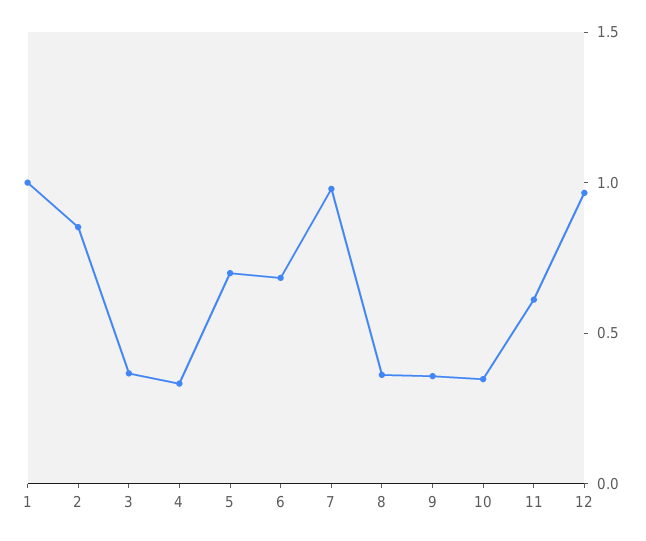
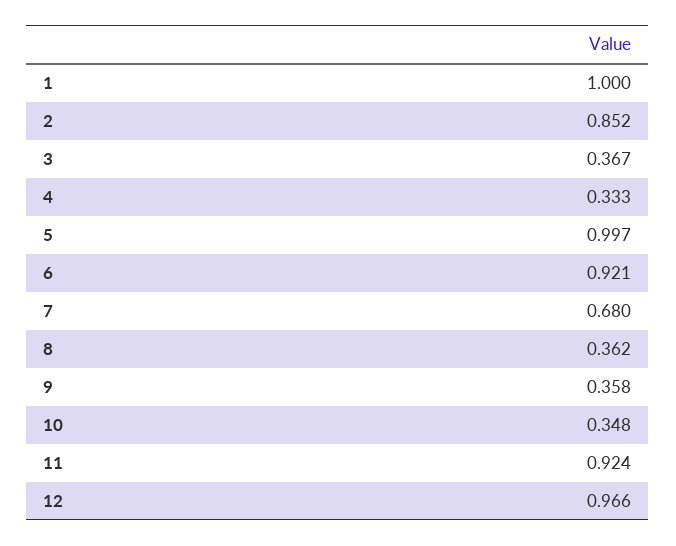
  {
    "1": 1,
    "2": 0.852,
    "3": 0.367,
    "4": 0.333,
-   "5": 0.7,
+   "5": 0.997,
-   "6": 0.7,
+   "6": 0.921,
-   "7": 1,
+   "7": 0.68,
    "8": 0.362,
    "9": 0.358,
    "10": 0.348,
-   "11": 0.6,
+   "11": 0.924,
    "12": 0.966
  }

